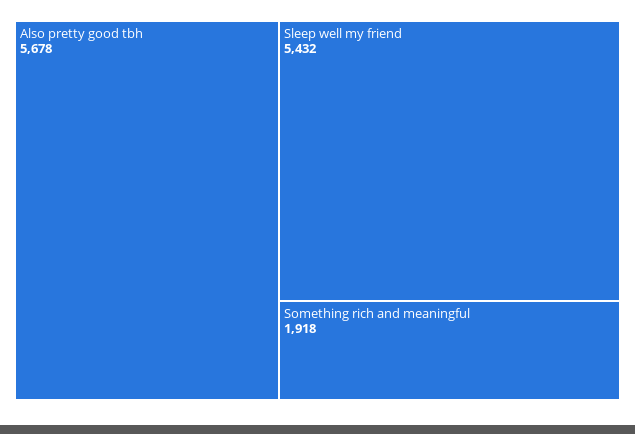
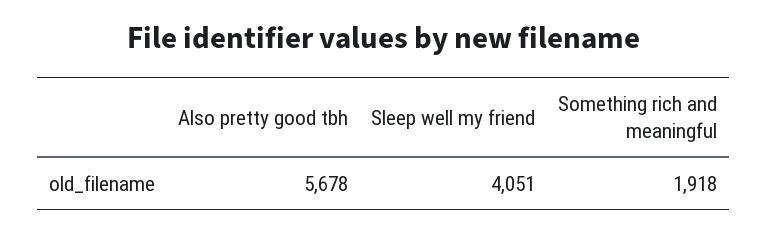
  {
    "Also pretty good tbh": 5678,
-   "Sleep well my friend": 5432,
+   "Sleep well my friend": 4051,
    "Something rich and meaningful": 1918
  }

